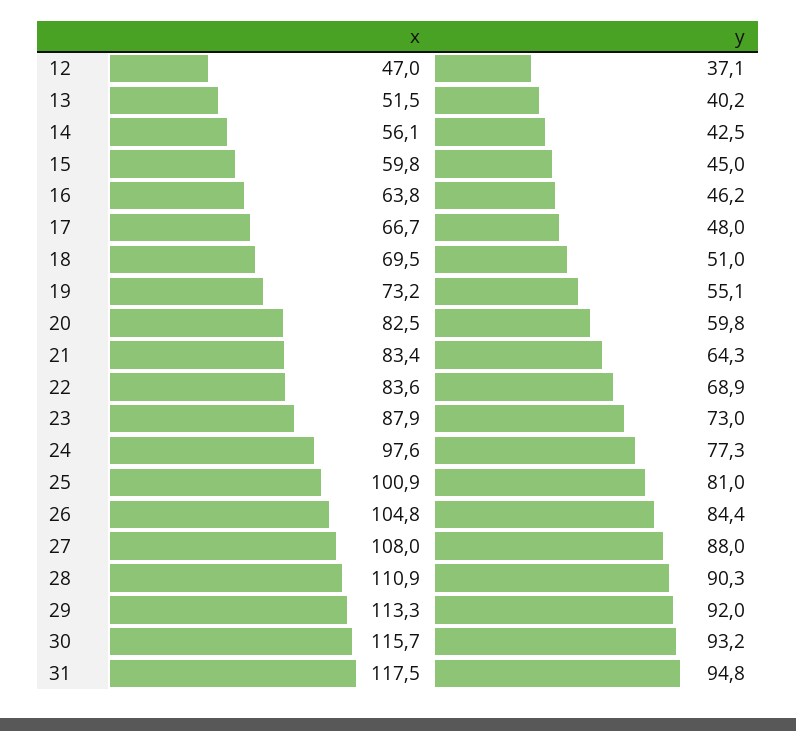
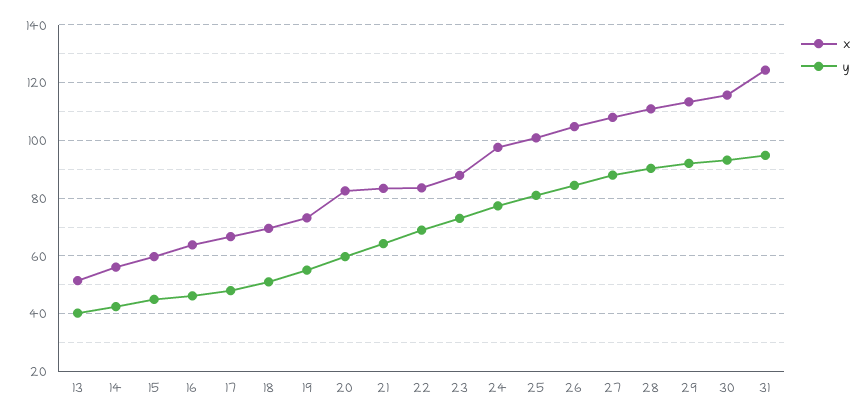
  {
    "x": {
-     "12": 47,
      "13": 51.5,
      "14": 56.1,
      "15": 59.8,
      "16": 63.8,
      "17": 66.7,
      "18": 69.5,
      "19": 73.2,
      "20": 82.5,
      "21": 83.4,
      "22": 83.6,
      "23": 87.9,
      "24": 97.6,
      "25": 100.9,
      "26": 104.8,
      "27": 108,
      "28": 110.9,
      "29": 113.3,
      "30": 115.7,
-     "31": 117.5
+     "31": 125
    },
    "y": {
-     "12": 37.1,
      "13": 40.2,
      "14": 42.5,
      "15": 45,
      "16": 46.2,
      "17": 48,
      "18": 51,
      "19": 55.1,
      "20": 59.8,
      "21": 64.3,
      "22": 68.9,
      "23": 73,
      "24": 77.3,
      "25": 81,
      "26": 84.4,
      "27": 88,
      "28": 90.3,
      "29": 92,
      "30": 93.2,
      "31": 94.8
    }
  }

